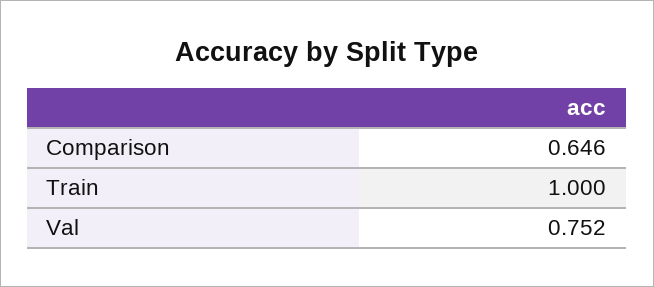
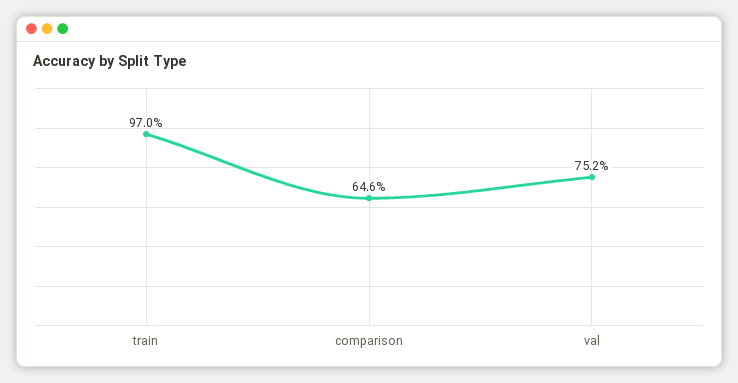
  {
    "Comparison": 0.646,
-   "Train": 1,
+   "Train": 0.97,
    "Val": 0.752
  }

